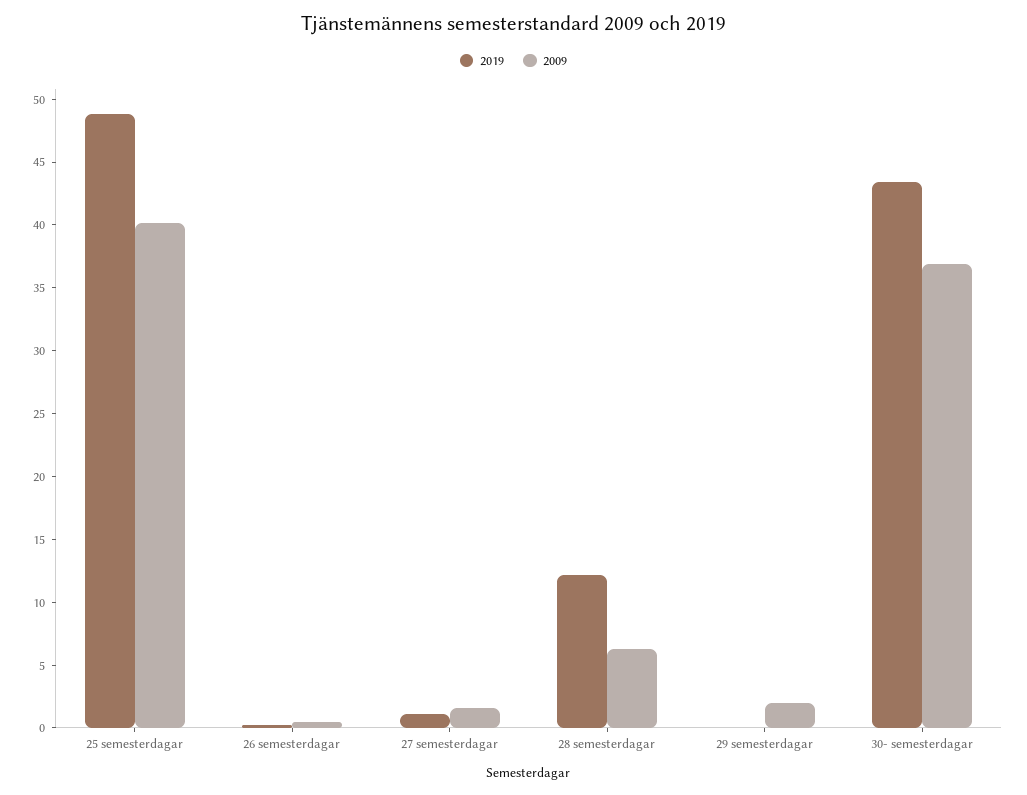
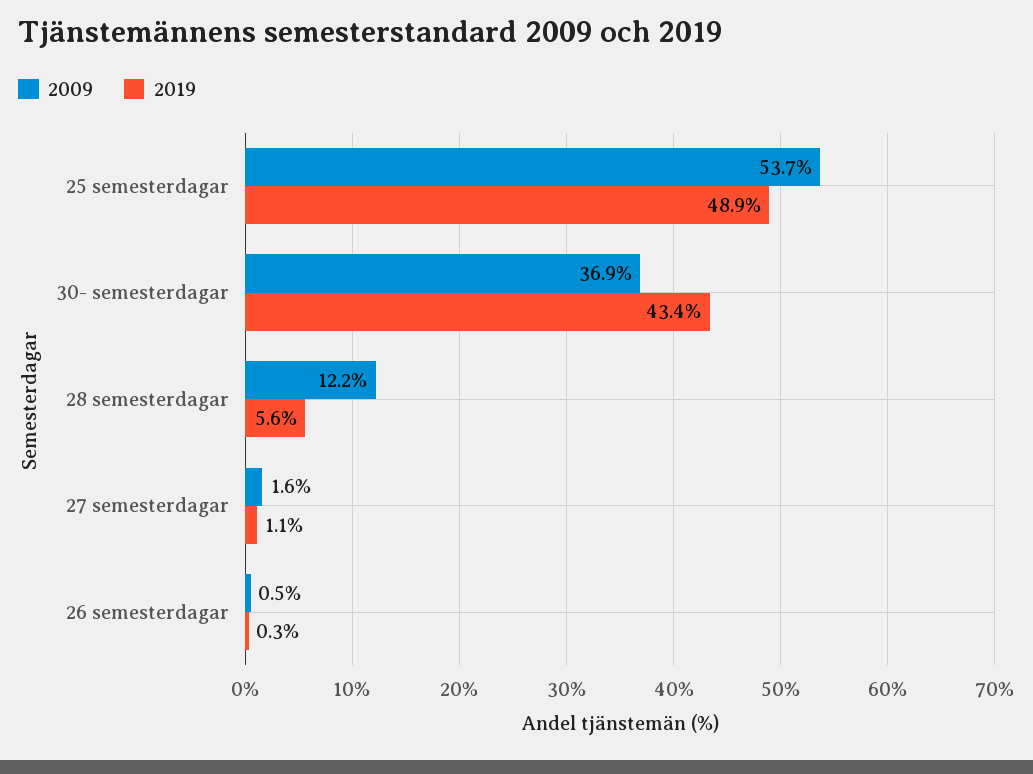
  {
    "2019": {
      "25 semesterdagar": 48.9,
      "26 semesterdagar": 0.3,
      "27 semesterdagar": 1.1,
-     "28 semesterdagar": 12,
+     "28 semesterdagar": 5.6,
-     "29 semesterdagar": 0,
      "30- semesterdagar": 43.4
    },
    "2009": {
-     "25 semesterdagar": 40,
+     "25 semesterdagar": 53.7,
      "26 semesterdagar": 0.5,
      "27 semesterdagar": 1.6,
-     "28 semesterdagar": 6,
+     "28 semesterdagar": 12.2,
-     "29 semesterdagar": 2,
      "30- semesterdagar": 36.9
    }
  }

